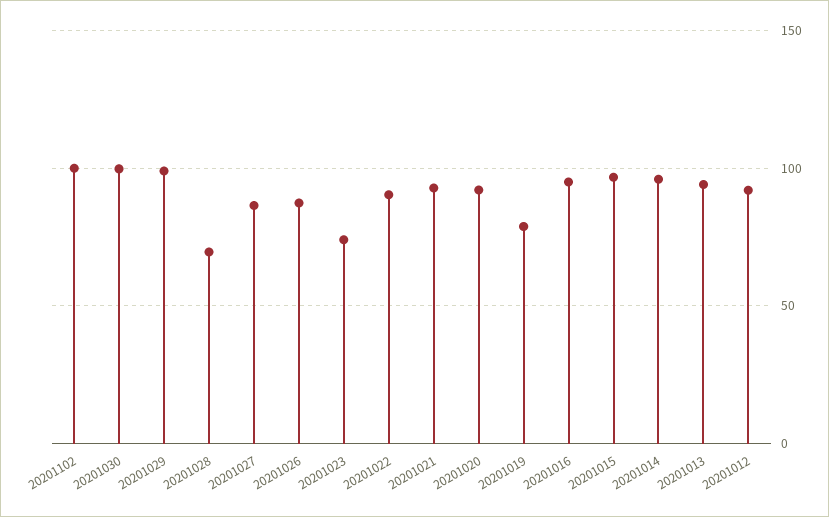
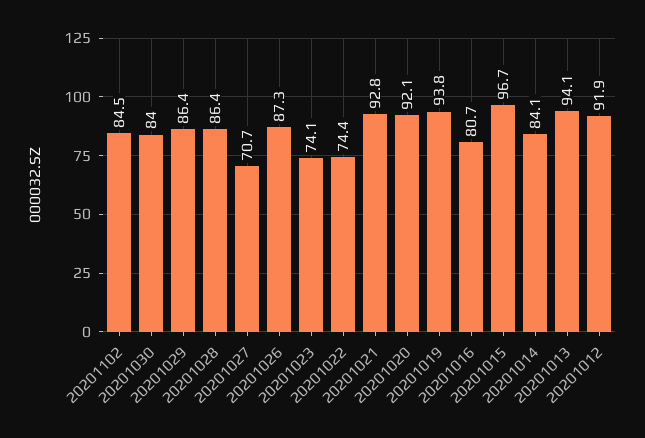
  {
-   "20201102": 100,
+   "20201102": 84.5,
-   "20201030": 100,
+   "20201030": 84,
-   "20201029": 100,
+   "20201029": 86.4,
-   "20201028": 70,
+   "20201028": 86.4,
-   "20201027": 85,
+   "20201027": 70.7,
    "20201026": 87.3,
    "20201023": 74.1,
-   "20201022": 90,
+   "20201022": 74.4,
    "20201021": 92.8,
    "20201020": 92.1,
-   "20201019": 80,
+   "20201019": 93.8,
-   "20201016": 95,
+   "20201016": 80.7,
    "20201015": 96.7,
-   "20201014": 95,
+   "20201014": 84.1,
    "20201013": 94.1,
    "20201012": 91.9
  }

